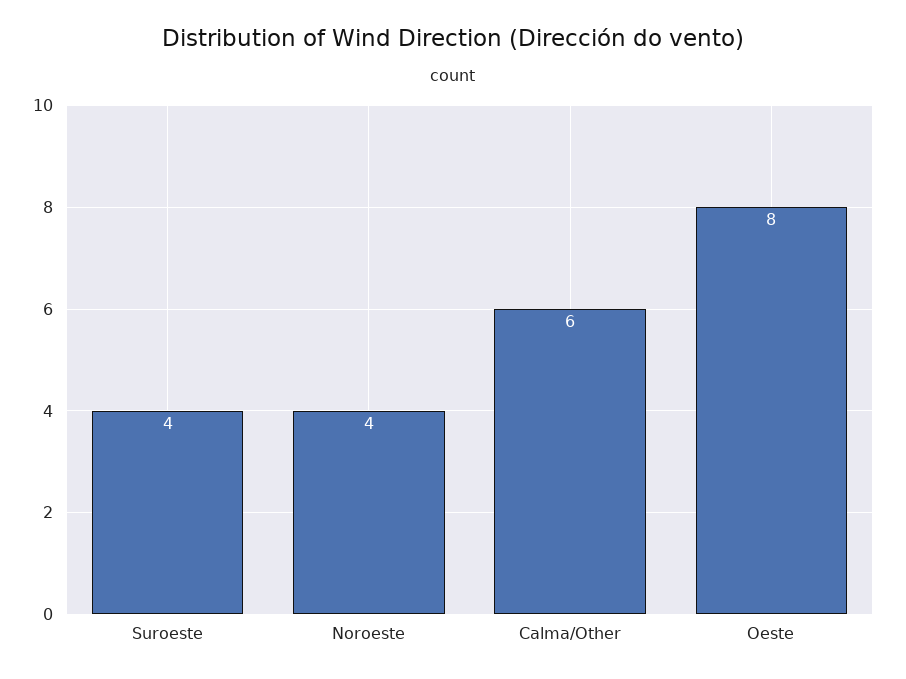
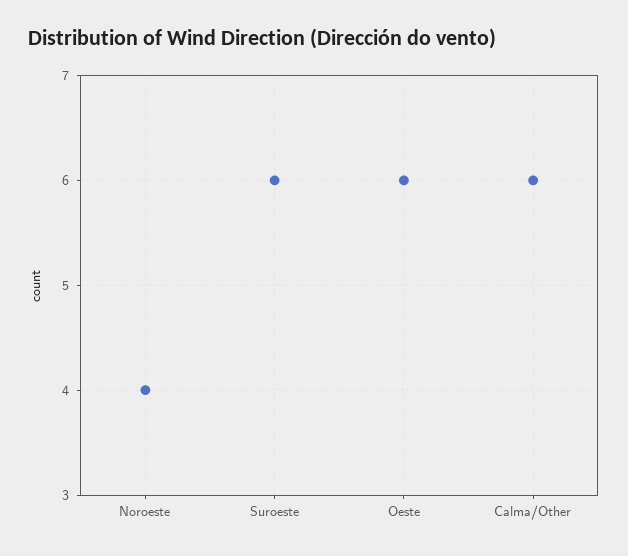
  {
-   "Suroeste": 4,
+   "Suroeste": 6,
    "Noroeste": 4,
    "Calma/Other": 6,
-   "Oeste": 8
+   "Oeste": 6
  }

